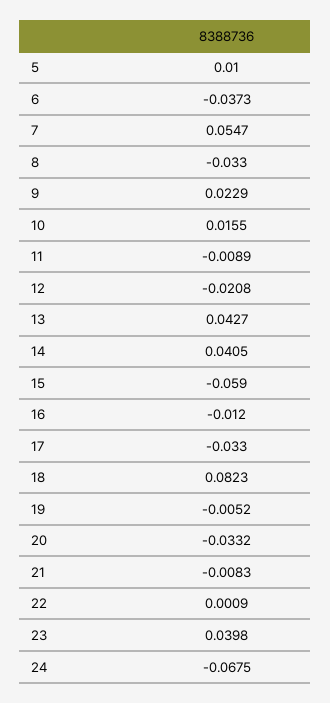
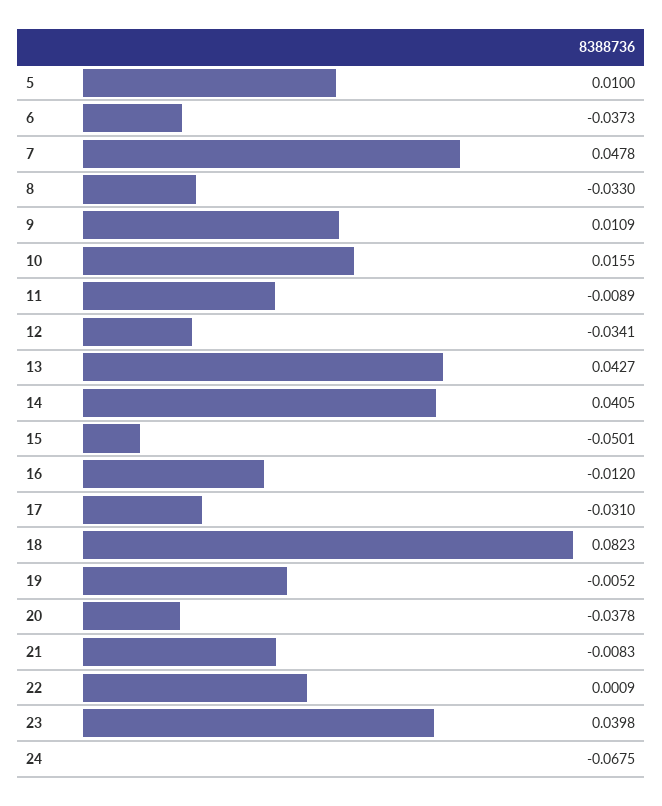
  {
    "5": 0.01,
    "6": -0.0373,
-   "7": 0.0547,
+   "7": 0.0478,
    "8": -0.033,
-   "9": 0.0229,
+   "9": 0.0109,
    "10": 0.0155,
    "11": -0.0089,
-   "12": -0.0208,
+   "12": -0.0341,
    "13": 0.0427,
    "14": 0.0405,
-   "15": -0.059,
+   "15": -0.0501,
    "16": -0.012,
-   "17": -0.033,
+   "17": -0.031,
    "18": 0.0823,
    "19": -0.0052,
-   "20": -0.0332,
+   "20": -0.0378,
    "21": -0.0083,
    "22": 0.0009,
    "23": 0.0398,
    "24": -0.0675
  }

